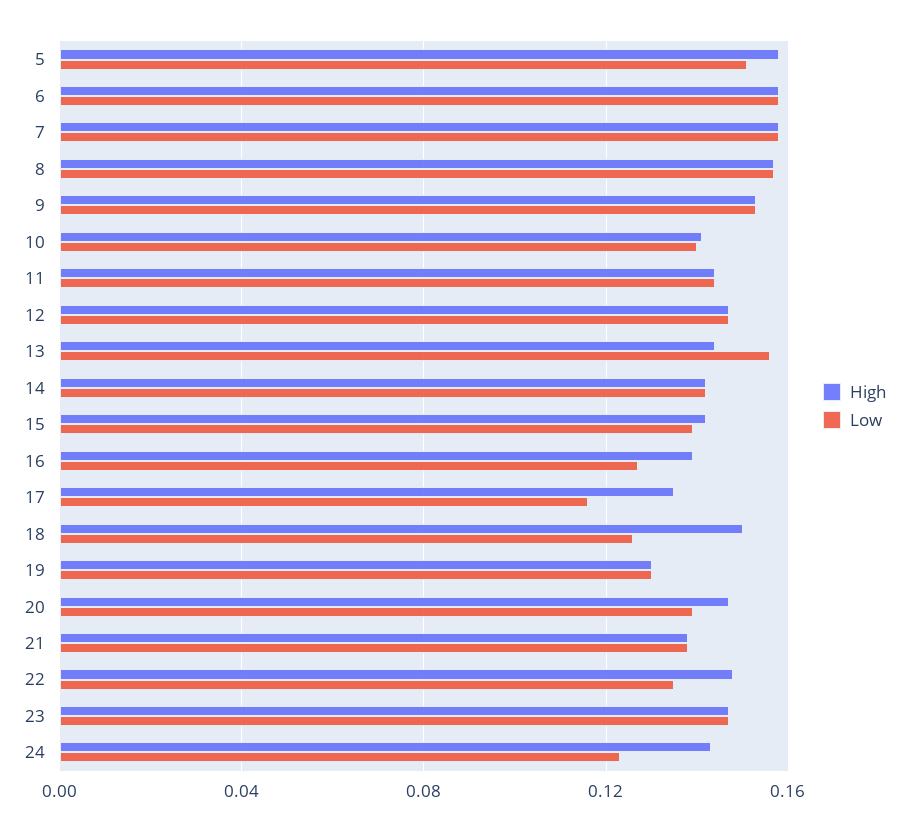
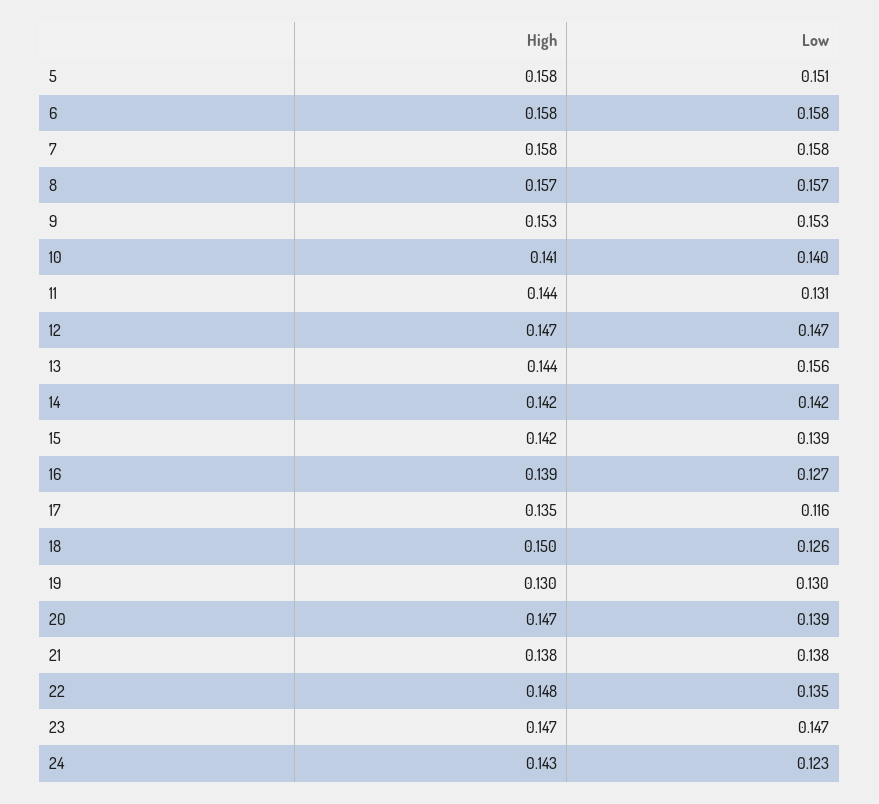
  {
    "High": {
      "5": 0.158,
      "6": 0.158,
      "7": 0.158,
      "8": 0.157,
      "9": 0.153,
      "10": 0.141,
      "11": 0.144,
      "12": 0.147,
      "13": 0.144,
      "14": 0.142,
      "15": 0.142,
      "16": 0.139,
      "17": 0.135,
      "18": 0.15,
      "19": 0.13,
      "20": 0.147,
      "21": 0.138,
      "22": 0.148,
      "23": 0.147,
      "24": 0.143
    },
    "Low": {
      "5": 0.151,
      "6": 0.158,
      "7": 0.158,
      "8": 0.157,
      "9": 0.153,
      "10": 0.14,
-     "11": 0.145,
+     "11": 0.131,
      "12": 0.147,
      "13": 0.156,
      "14": 0.142,
      "15": 0.139,
      "16": 0.127,
      "17": 0.116,
      "18": 0.126,
      "19": 0.13,
      "20": 0.139,
      "21": 0.138,
      "22": 0.135,
      "23": 0.147,
      "24": 0.123
    }
  }

